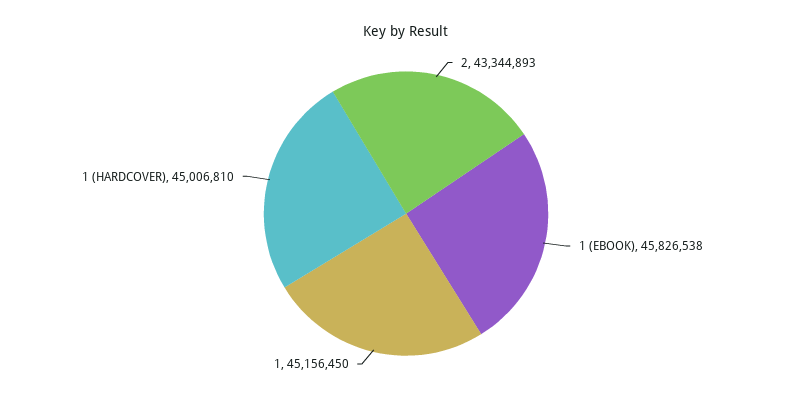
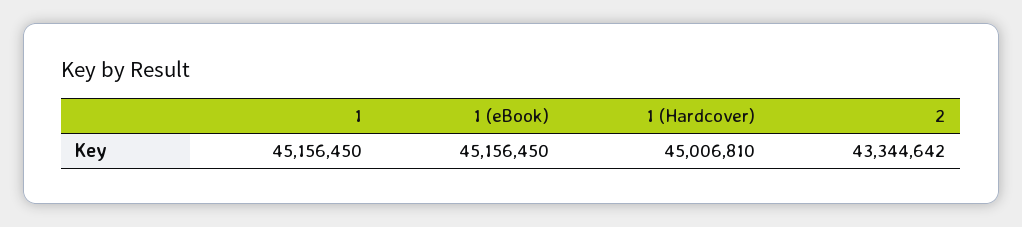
  {
-   "2": 43344893,
+   "2": 43344642,
-   "1 (EBOOK)": 45826538,
+   "1 (EBOOK)": 45156450,
    "1": 45156450,
    "1 (HARDCOVER)": 45006810
  }

